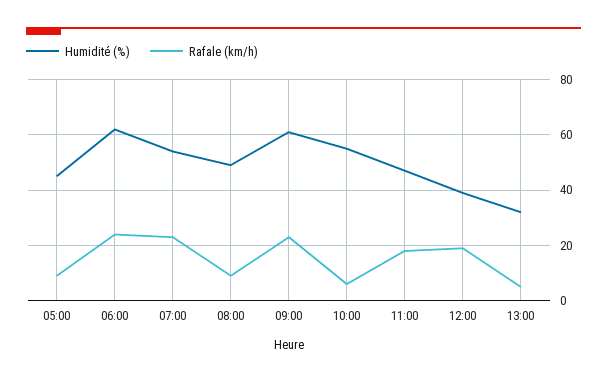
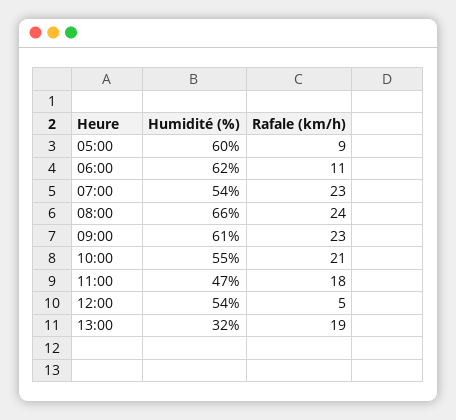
  {
    "Humidité (%)": {
-     "05:00": 45,
+     "05:00": 60,
      "06:00": 62,
      "07:00": 54,
-     "08:00": 50,
+     "08:00": 66,
      "09:00": 61,
      "10:00": 55,
      "11:00": 47,
-     "12:00": 40,
+     "12:00": 54,
      "13:00": 32
    },
    "Rafale (km/h)": {
      "05:00": 9,
-     "06:00": 25,
+     "06:00": 11,
      "07:00": 23,
-     "08:00": 10,
+     "08:00": 24,
      "09:00": 23,
-     "10:00": 5,
+     "10:00": 21,
      "11:00": 18,
-     "12:00": 20,
+     "12:00": 5,
-     "13:00": 5
+     "13:00": 19
    }
  }

